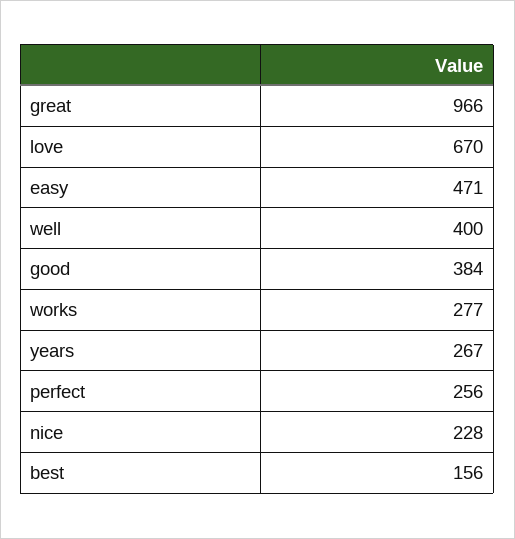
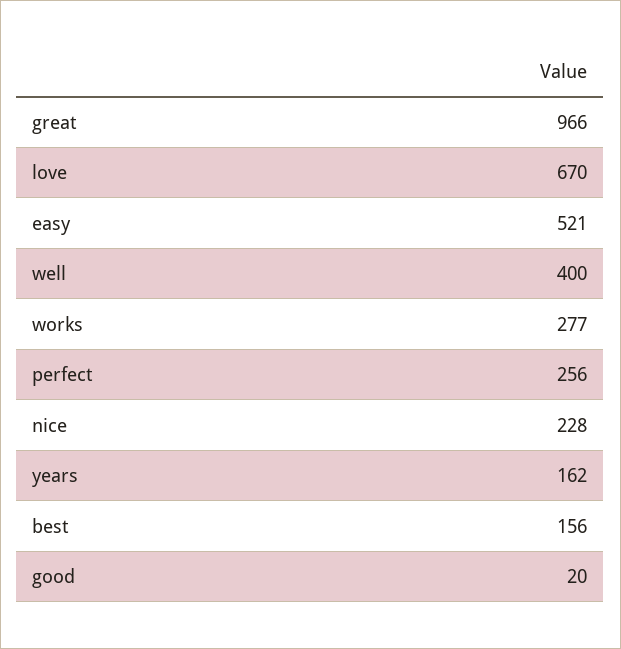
  {
    "great": 966,
    "love": 670,
-   "easy": 471,
+   "easy": 521,
    "well": 400,
-   "good": 384,
+   "good": 20,
    "works": 277,
-   "years": 267,
+   "years": 162,
    "perfect": 256,
    "nice": 228,
    "best": 156
  }

